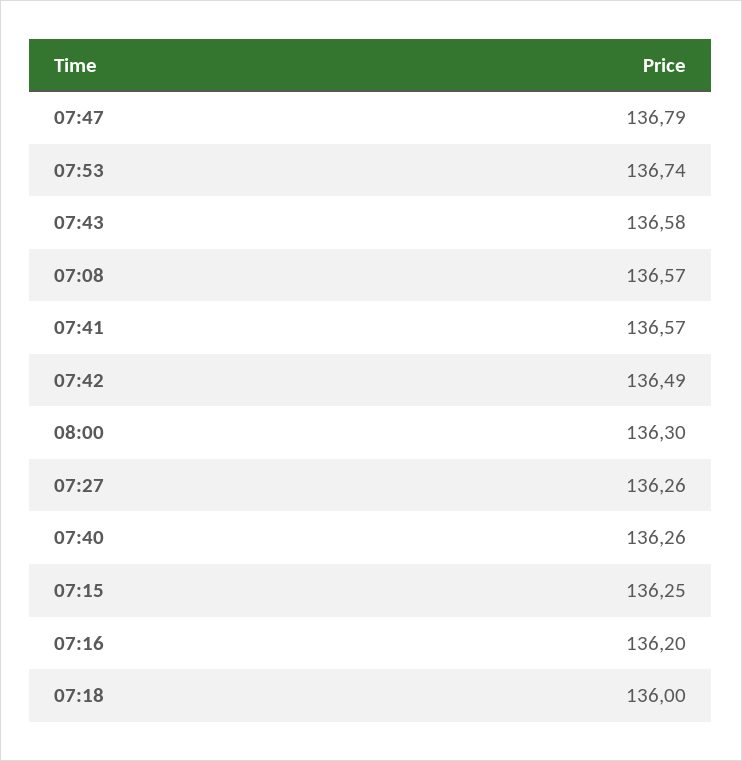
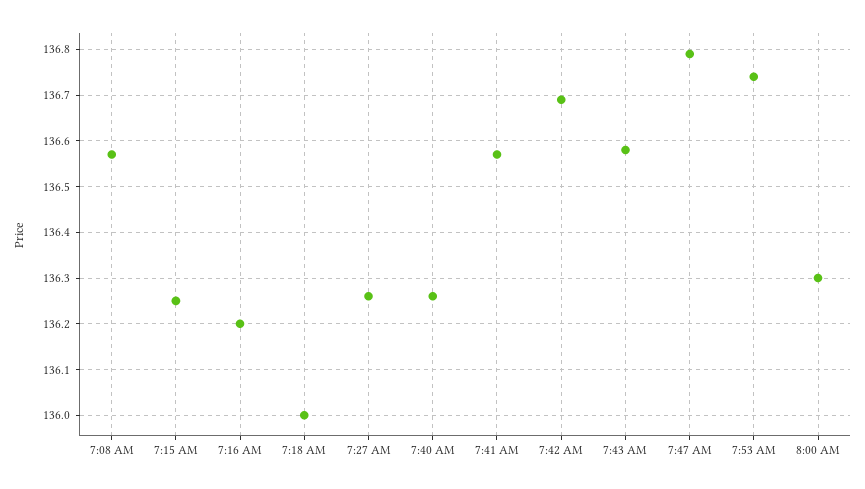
  {
    "07:47": 136.79,
    "07:53": 136.74,
    "07:43": 136.58,
    "07:08": 136.57,
    "07:41": 136.57,
-   "07:42": 136.49,
+   "07:42": 136.7,
    "08:00": 136.3,
    "07:27": 136.26,
    "07:40": 136.26,
    "07:15": 136.25,
    "07:16": 136.2,
    "07:18": 136
  }

